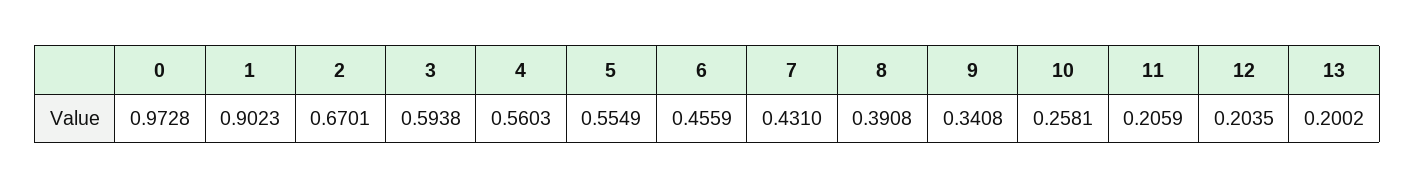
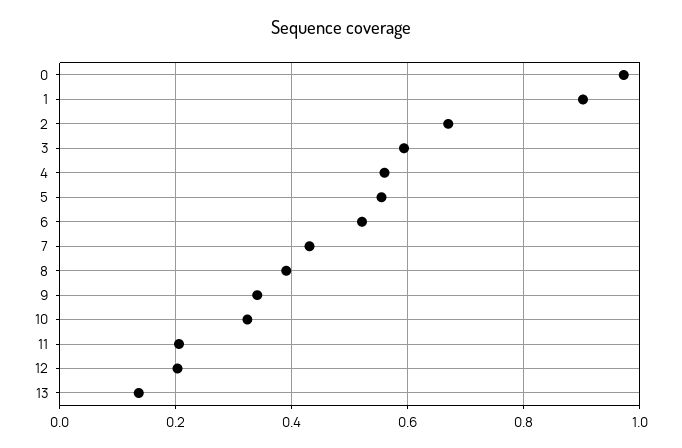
  {
    "0": 0.9728,
    "1": 0.9023,
    "2": 0.6701,
    "3": 0.5938,
    "4": 0.5603,
    "5": 0.5549,
-   "6": 0.4559,
+   "6": 0.52,
    "7": 0.431,
    "8": 0.3908,
    "9": 0.3408,
-   "10": 0.2581,
+   "10": 0.32,
    "11": 0.2059,
    "12": 0.2035,
-   "13": 0.2002
+   "13": 0.14
  }

